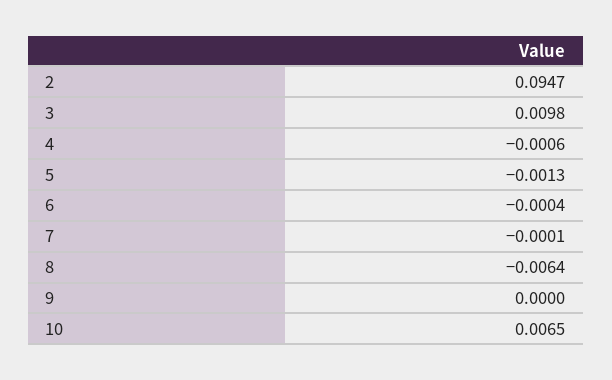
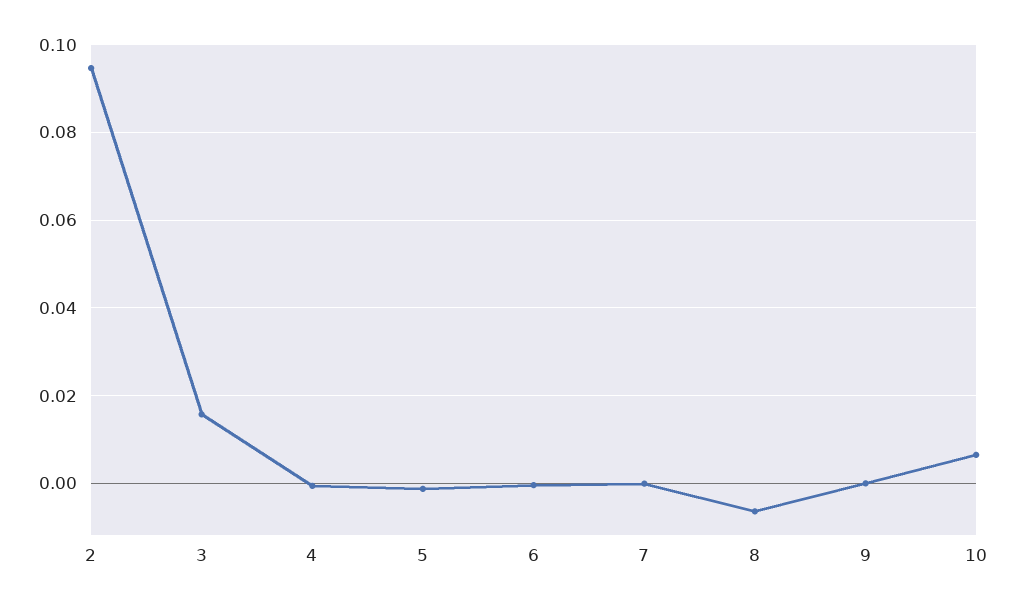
  {
    "2": 0.0947,
-   "3": 0.0098,
+   "3": 0.016,
    "4": -0.0006,
    "5": -0.0013,
    "6": -0.0004,
    "7": -0.0001,
    "8": -0.0064,
    "9": 0,
    "10": 0.0065
  }

